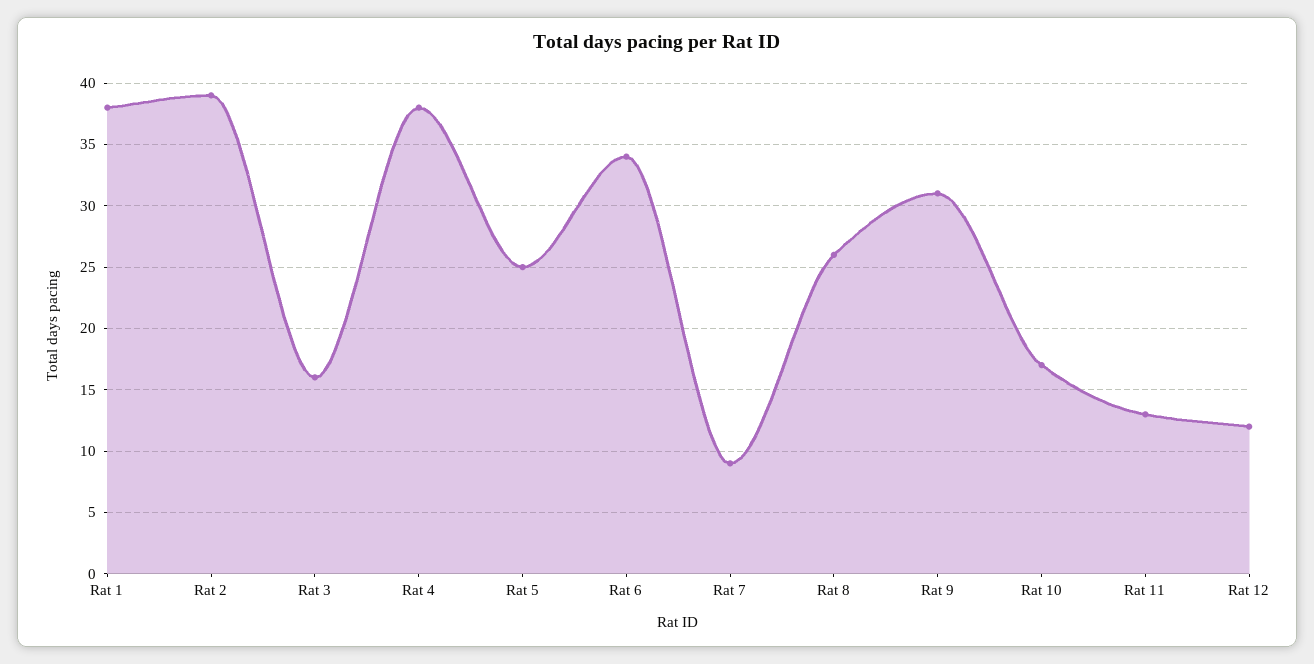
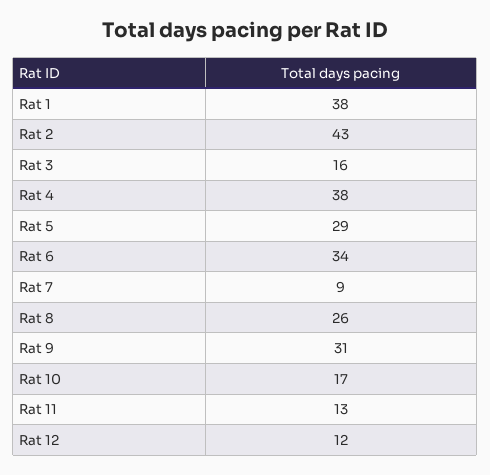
  {
    "Rat 1": 38,
-   "Rat 2": 39,
+   "Rat 2": 43,
    "Rat 3": 16,
    "Rat 4": 38,
-   "Rat 5": 25,
+   "Rat 5": 29,
    "Rat 6": 34,
    "Rat 7": 9,
    "Rat 8": 26,
    "Rat 9": 31,
    "Rat 10": 17,
    "Rat 11": 13,
    "Rat 12": 12
  }

